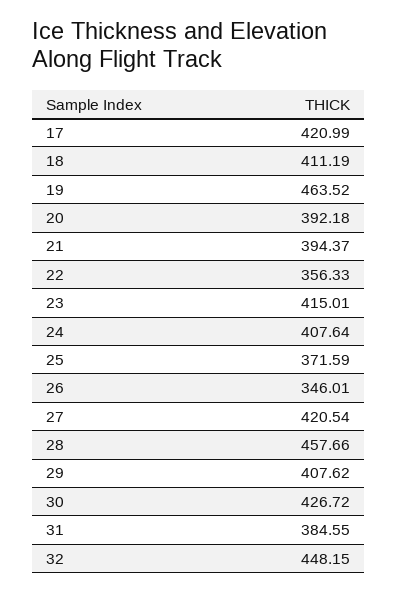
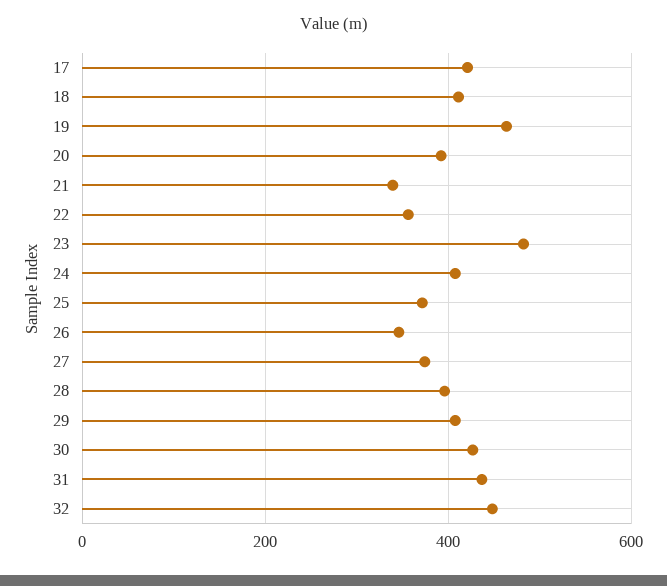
  {
    "17": 420.99,
    "18": 411.19,
    "19": 463.52,
    "20": 392.18,
-   "21": 394.37,
+   "21": 340,
    "22": 356.33,
-   "23": 415.01,
+   "23": 480,
    "24": 407.64,
    "25": 371.59,
    "26": 346.01,
-   "27": 420.54,
+   "27": 380,
-   "28": 457.66,
+   "28": 400,
    "29": 407.62,
    "30": 426.72,
-   "31": 384.55,
+   "31": 440,
    "32": 448.15
  }

